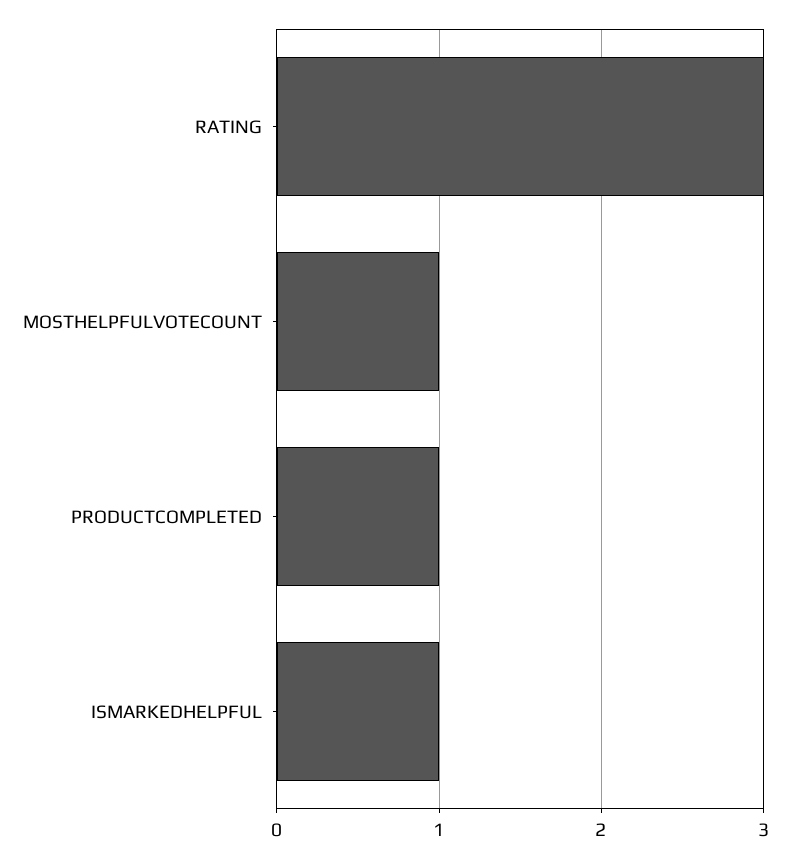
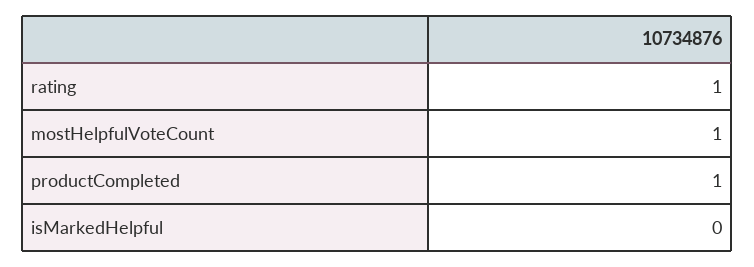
  {
-   "RATING": 3,
+   "RATING": 1,
    "MOSTHELPFULVOTECOUNT": 1,
    "PRODUCTCOMPLETED": 1,
-   "ISMARKEDHELPFUL": 1
+   "ISMARKEDHELPFUL": 0
  }

